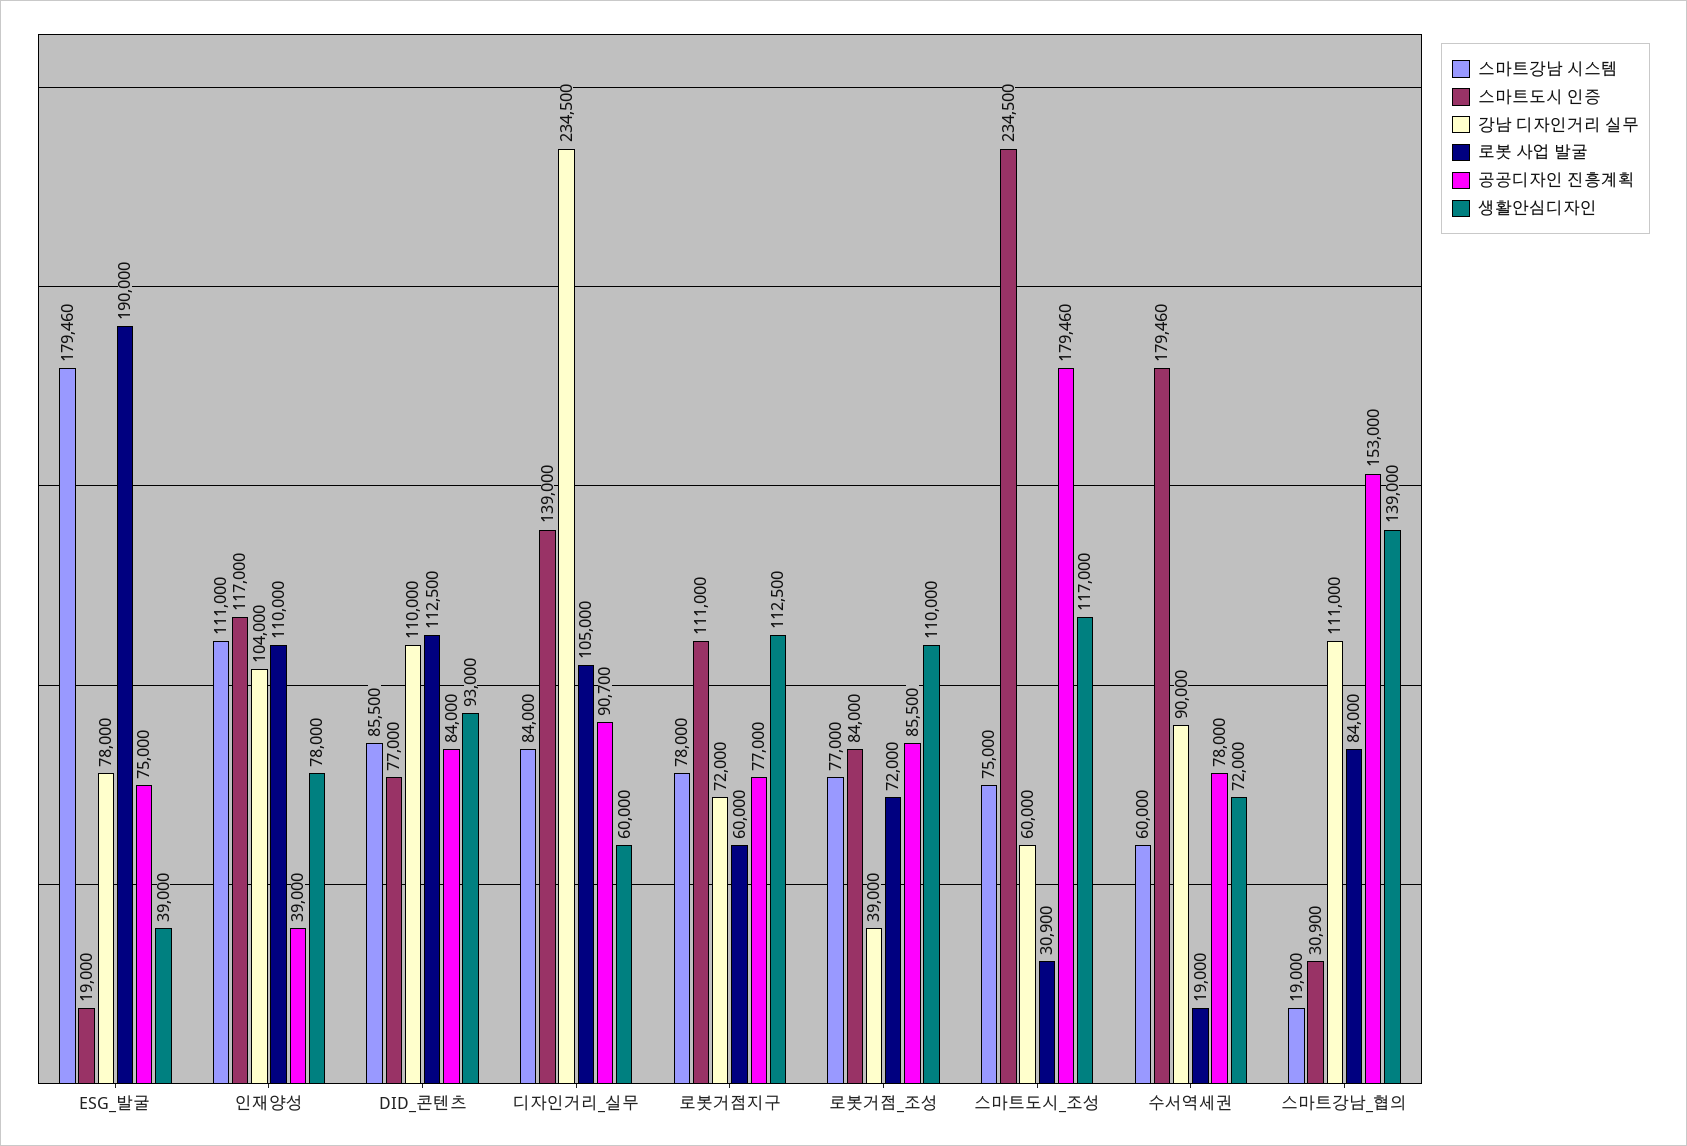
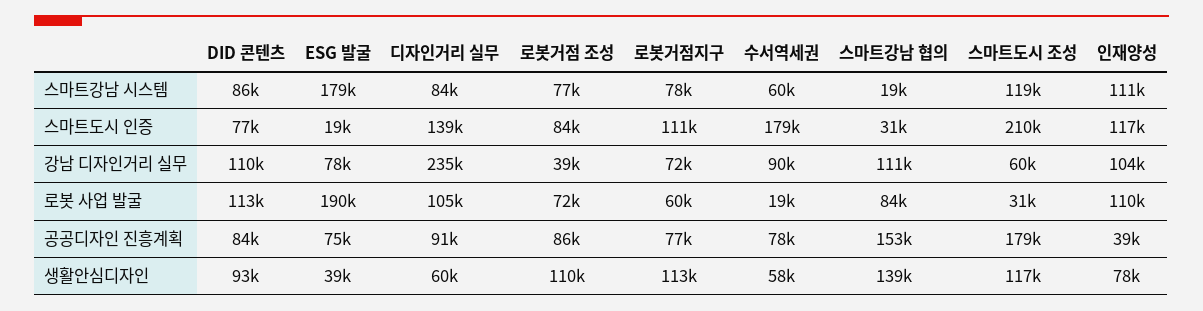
  {
    "스마트강남 시스템": {
      "ESG_발굴": 179460,
      "인재양성": 111000,
      "DID_콘텐츠": 85500,
      "디자인거리_실무": 84000,
      "로봇거점지구": 78000,
      "로봇거점_조성": 77000,
-     "스마트도시_조성": 75000,
+     "스마트도시_조성": 119000,
      "수서역세권": 60000,
      "스마트강남_협의": 19000
    },
    "스마트도시 인증": {
      "ESG_발굴": 19000,
      "인재양성": 117000,
      "DID_콘텐츠": 77000,
      "디자인거리_실무": 139000,
      "로봇거점지구": 111000,
      "로봇거점_조성": 84000,
-     "스마트도시_조성": 234500,
+     "스마트도시_조성": 210000,
      "수서역세권": 179460,
      "스마트강남_협의": 30900
    },
    "강남 디자인거리 실무": {
      "ESG_발굴": 78000,
      "인재양성": 104000,
      "DID_콘텐츠": 110000,
      "디자인거리_실무": 234500,
      "로봇거점지구": 72000,
      "로봇거점_조성": 39000,
      "스마트도시_조성": 60000,
      "수서역세권": 90000,
      "스마트강남_협의": 111000
    },
    "로봇 사업 발굴": {
      "ESG_발굴": 190000,
      "인재양성": 110000,
      "DID_콘텐츠": 112500,
      "디자인거리_실무": 105000,
      "로봇거점지구": 60000,
      "로봇거점_조성": 72000,
      "스마트도시_조성": 30900,
      "수서역세권": 19000,
      "스마트강남_협의": 84000
    },
    "공공디자인 진흥계획": {
      "ESG_발굴": 75000,
      "인재양성": 39000,
      "DID_콘텐츠": 84000,
      "디자인거리_실무": 90700,
      "로봇거점지구": 77000,
      "로봇거점_조성": 85500,
      "스마트도시_조성": 179460,
      "수서역세권": 78000,
      "스마트강남_협의": 153000
    },
    "생활안심디자인": {
      "ESG_발굴": 39000,
      "인재양성": 78000,
      "DID_콘텐츠": 93000,
      "디자인거리_실무": 60000,
      "로봇거점지구": 112500,
      "로봇거점_조성": 110000,
      "스마트도시_조성": 117000,
-     "수서역세권": 72000,
+     "수서역세권": 58000,
      "스마트강남_협의": 139000
    }
  }

